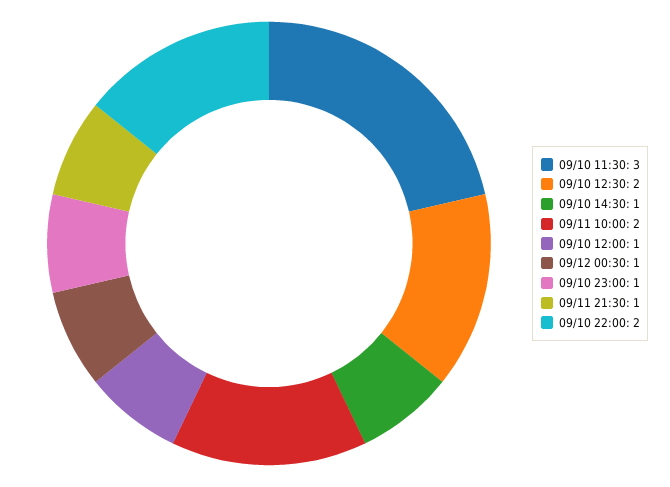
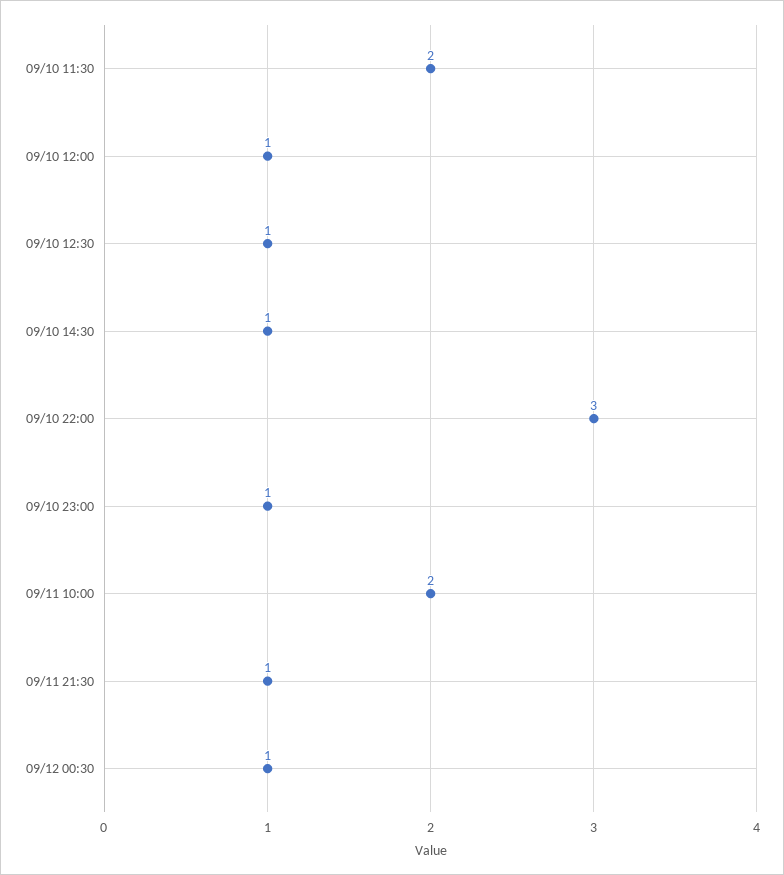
  {
-   "09/10 11:30": 3,
+   "09/10 11:30": 2,
-   "09/10 12:30": 2,
+   "09/10 12:30": 1,
    "09/10 14:30": 1,
    "09/11 10:00": 2,
    "09/10 12:00": 1,
    "09/12 00:30": 1,
    "09/10 23:00": 1,
    "09/11 21:30": 1,
-   "09/10 22:00": 2
+   "09/10 22:00": 3
  }

